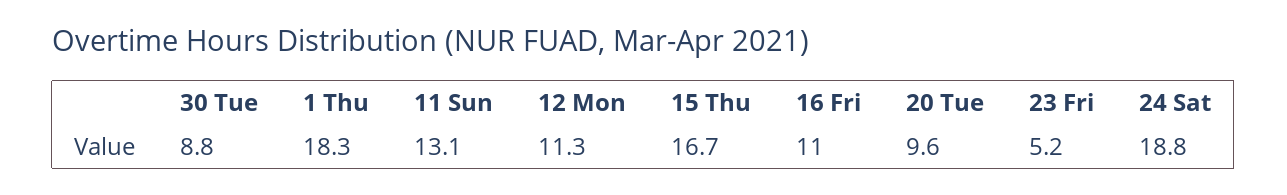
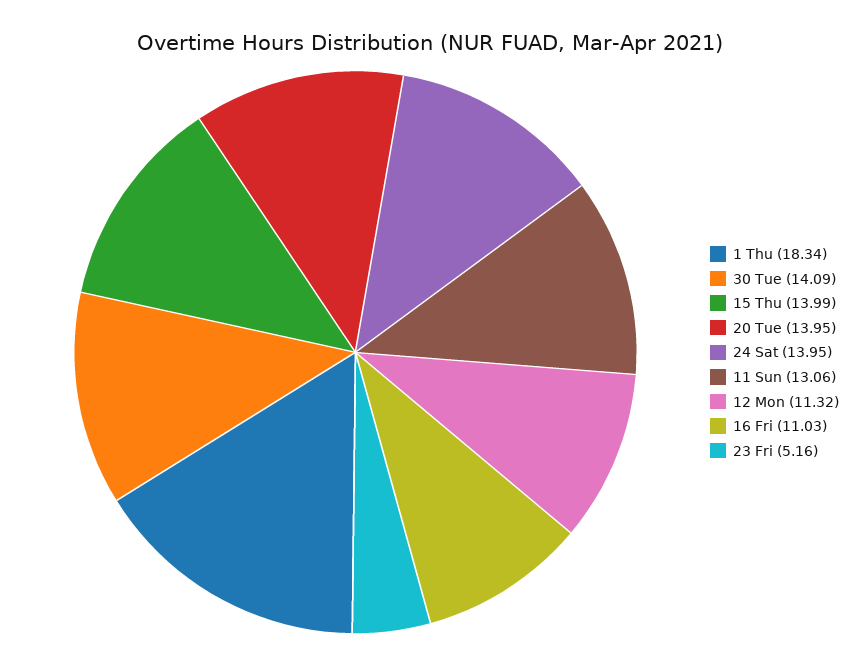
  {
-   "30 Tue": 8.8,
+   "30 Tue": 14.09,
    "1 Thu": 18.34,
    "11 Sun": 13.06,
    "12 Mon": 11.32,
-   "15 Thu": 16.7,
+   "15 Thu": 13.99,
    "16 Fri": 11.03,
-   "20 Tue": 9.6,
+   "20 Tue": 13.95,
    "23 Fri": 5.16,
-   "24 Sat": 18.8
+   "24 Sat": 13.95
  }

